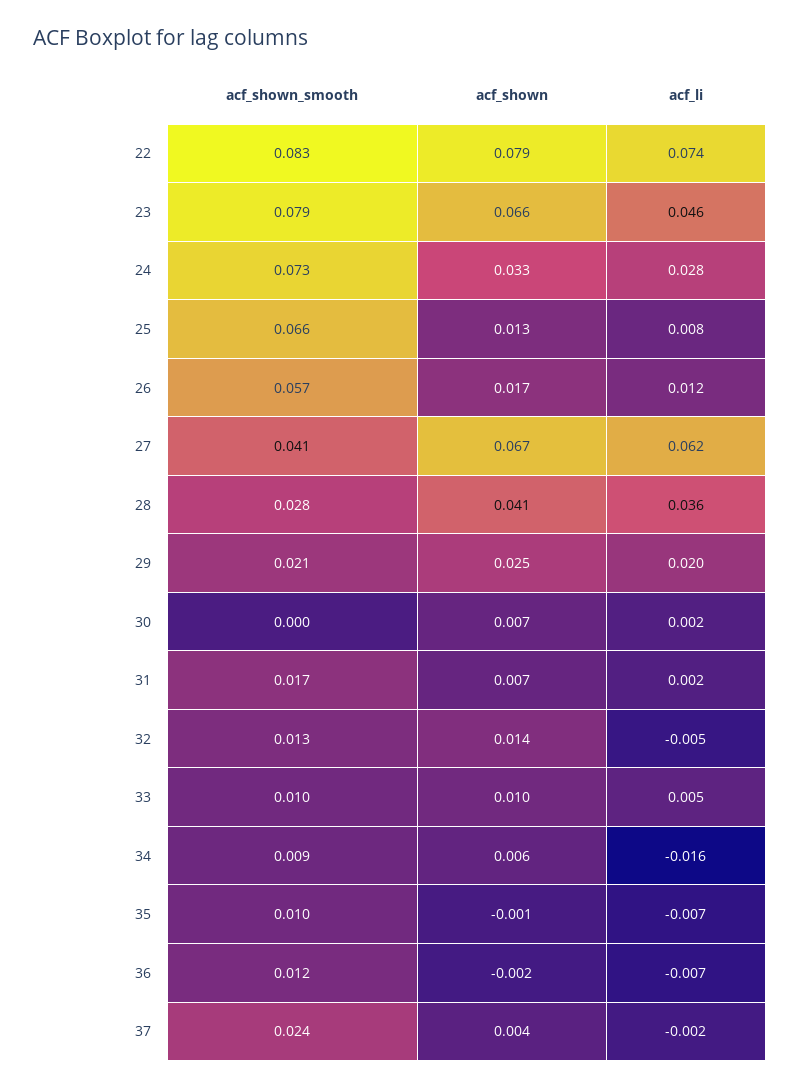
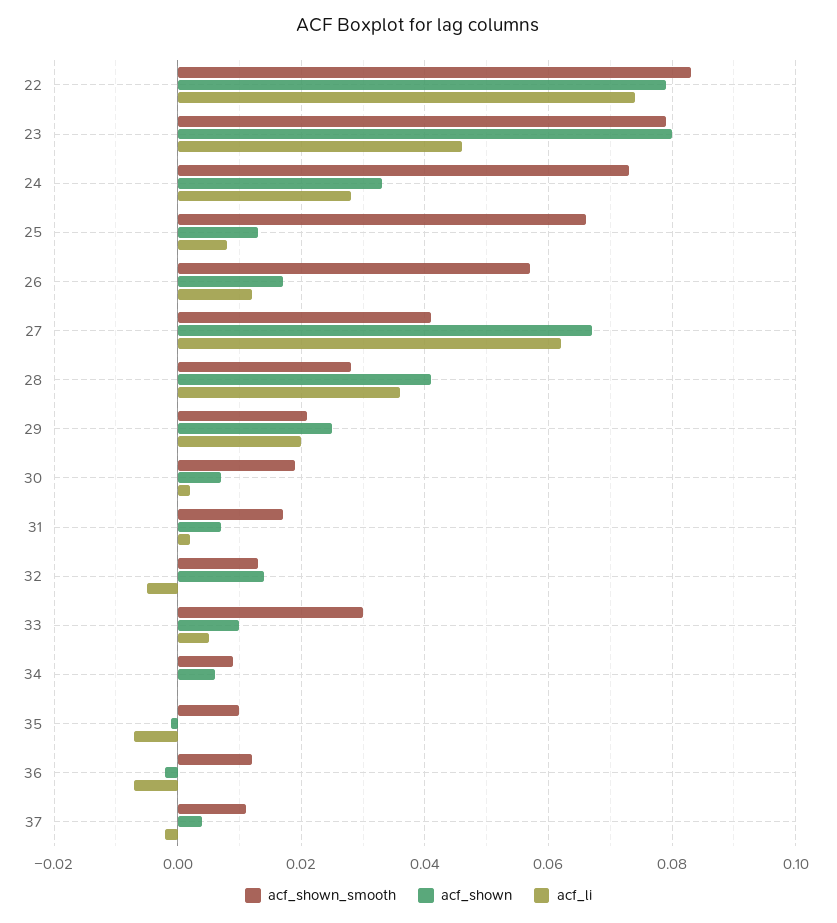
  {
    "acf_shown_smooth": {
      "22": 0.083,
      "23": 0.079,
      "24": 0.073,
      "25": 0.066,
      "26": 0.057,
      "27": 0.041,
      "28": 0.028,
      "29": 0.021,
-     "30": 0,
+     "30": 0.02,
      "31": 0.017,
      "32": 0.013,
-     "33": 0.01,
+     "33": 0.03,
      "34": 0.009,
      "35": 0.01,
      "36": 0.012,
-     "37": 0.024
+     "37": 0.01
    },
    "acf_shown": {
      "22": 0.079,
-     "23": 0.066,
+     "23": 0.08,
      "24": 0.033,
      "25": 0.013,
      "26": 0.017,
      "27": 0.067,
      "28": 0.041,
      "29": 0.025,
      "30": 0.007,
      "31": 0.007,
      "32": 0.014,
      "33": 0.01,
      "34": 0.006,
      "35": -0.001,
      "36": -0.002,
      "37": 0.004
    },
    "acf_li": {
      "22": 0.074,
      "23": 0.046,
      "24": 0.028,
      "25": 0.008,
      "26": 0.012,
      "27": 0.062,
      "28": 0.036,
      "29": 0.02,
      "30": 0.002,
      "31": 0.002,
      "32": -0.005,
      "33": 0.005,
-     "34": -0.016,
+     "34": 0,
      "35": -0.007,
      "36": -0.007,
      "37": -0.002
    }
  }

